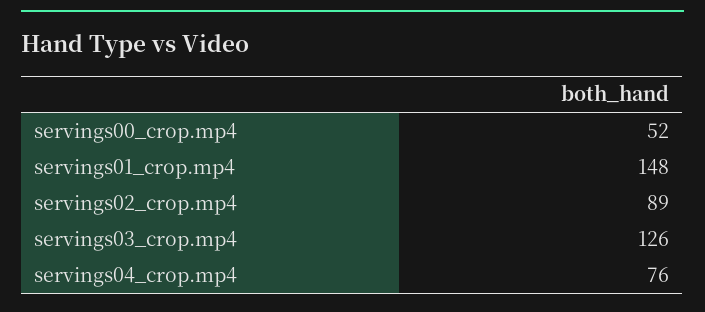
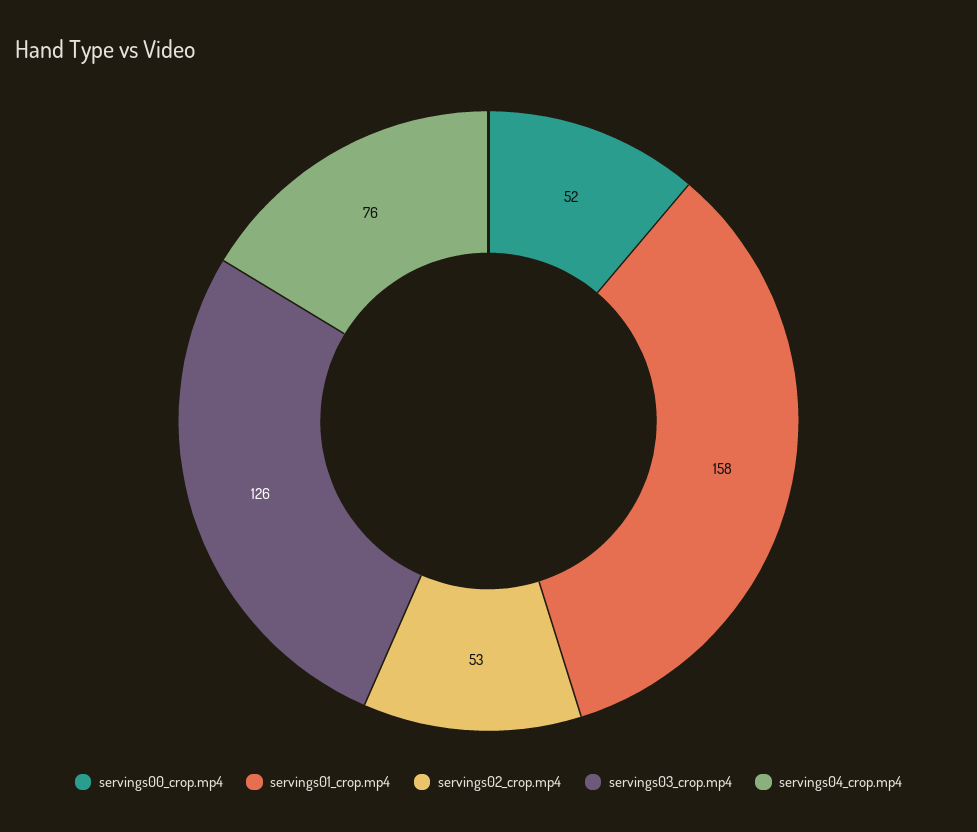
  {
    "servings00_crop.mp4": 52,
-   "servings01_crop.mp4": 148,
+   "servings01_crop.mp4": 158,
-   "servings02_crop.mp4": 89,
+   "servings02_crop.mp4": 53,
    "servings03_crop.mp4": 126,
    "servings04_crop.mp4": 76
  }

